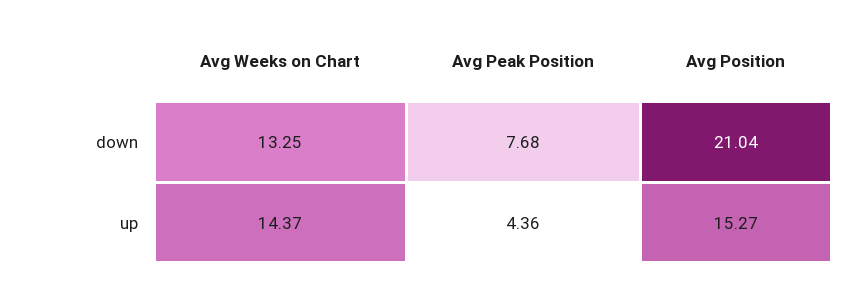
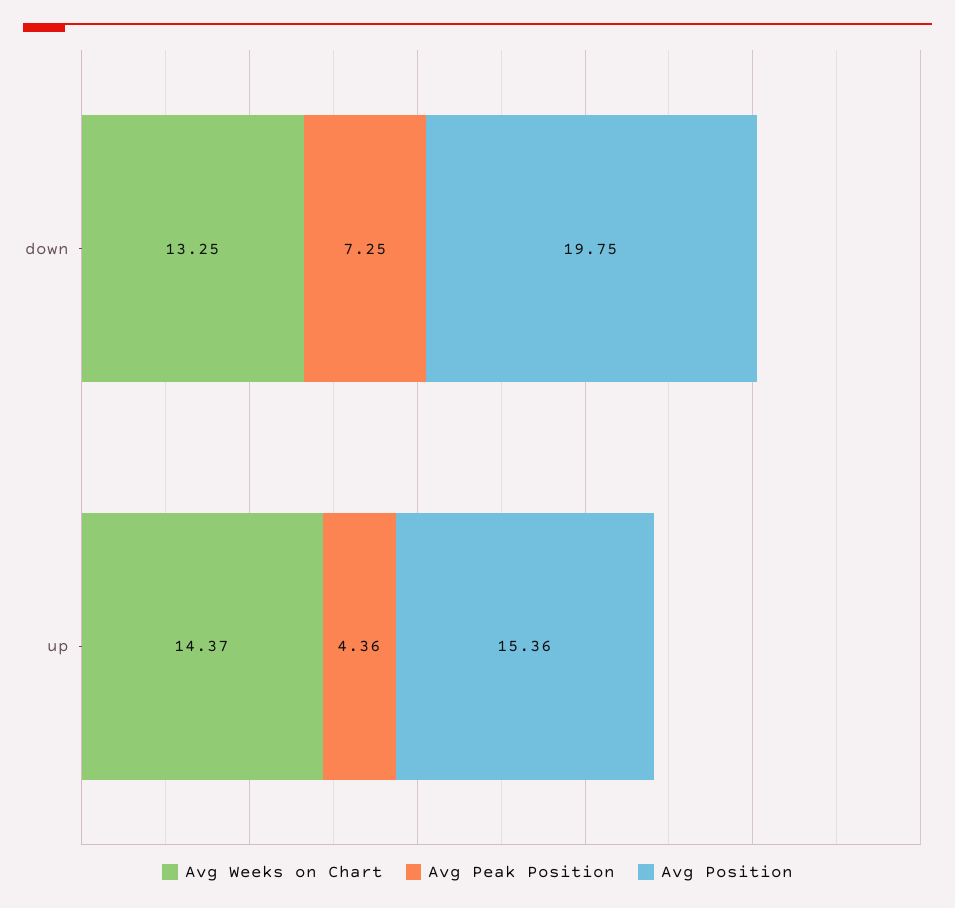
  {
    "Avg Weeks on Chart": {
      "down": 13.25,
      "up": 14.37
    },
    "Avg Peak Position": {
-     "down": 7.68,
+     "down": 7.25,
      "up": 4.36
    },
    "Avg Position": {
-     "down": 21.04,
+     "down": 19.75,
-     "up": 15.27
+     "up": 15.36
    }
  }

